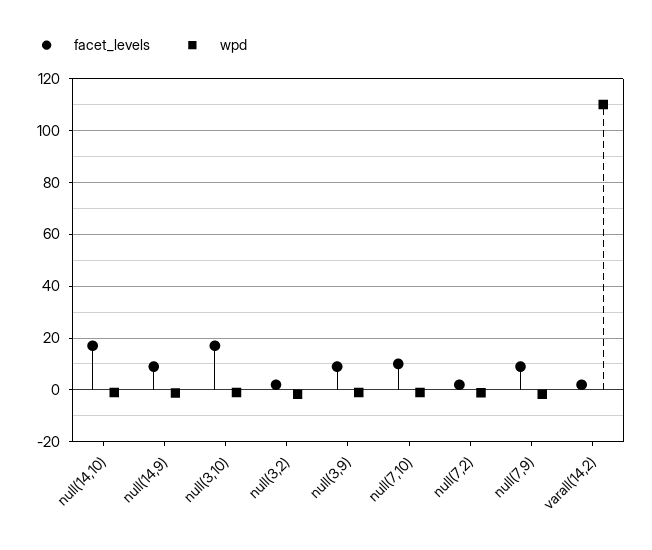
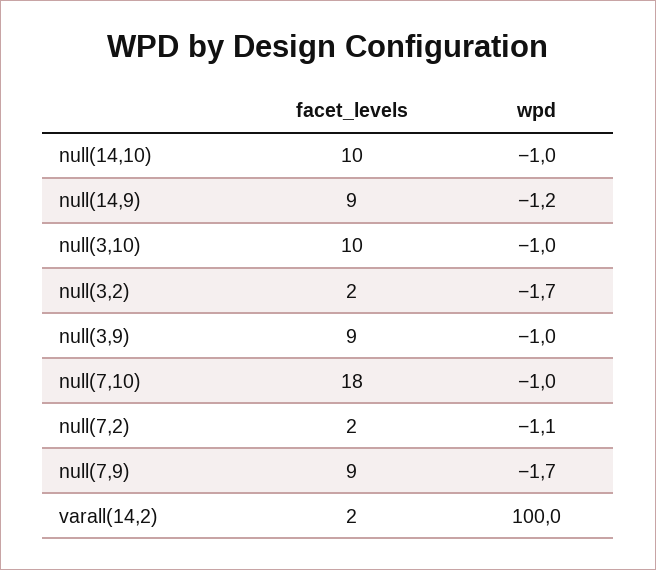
  {
    "facet_levels": {
-     "null(14,10)": 17.5,
+     "null(14,10)": 10,
      "null(14,9)": 9,
-     "null(3,10)": 17.5,
+     "null(3,10)": 10,
      "null(3,2)": 2,
      "null(3,9)": 9,
-     "null(7,10)": 10,
+     "null(7,10)": 18,
      "null(7,2)": 2,
      "null(7,9)": 9,
      "varall(14,2)": 2
    },
    "wpd": {
      "null(14,10)": -1,
      "null(14,9)": -1.2,
      "null(3,10)": -1,
      "null(3,2)": -1.7,
      "null(3,9)": -1,
      "null(7,10)": -1,
      "null(7,2)": -1.1,
      "null(7,9)": -1.7,
-     "varall(14,2)": 110
+     "varall(14,2)": 100
    }
  }

